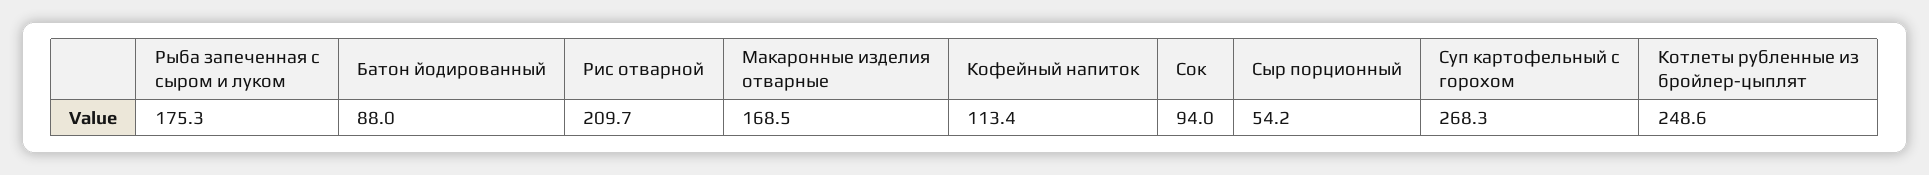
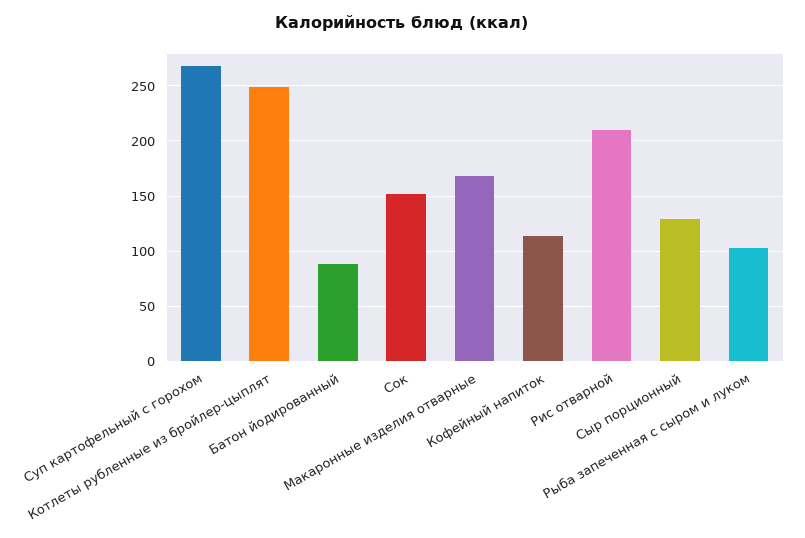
  {
-   "Рыба запеченная с сыром и луком": 175.3,
+   "Рыба запеченная с сыром и луком": 100,
    "Батон йодированный": 88,
    "Рис отварной": 209.7,
    "Макаронные изделия отварные": 168.5,
    "Кофейный напиток": 113.4,
-   "Сок": 94,
+   "Сок": 150,
-   "Сыр порционный": 54.2,
+   "Сыр порционный": 130,
    "Суп картофельный с горохом": 268.3,
    "Котлеты рубленные из бройлер-цыплят": 248.6
  }

